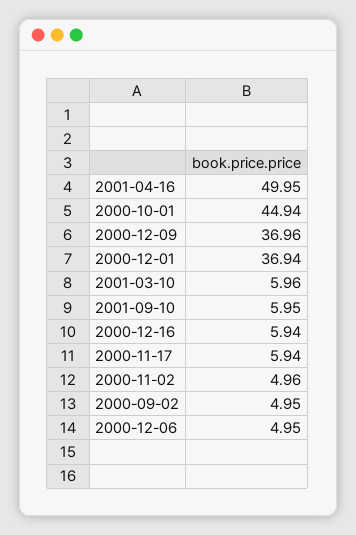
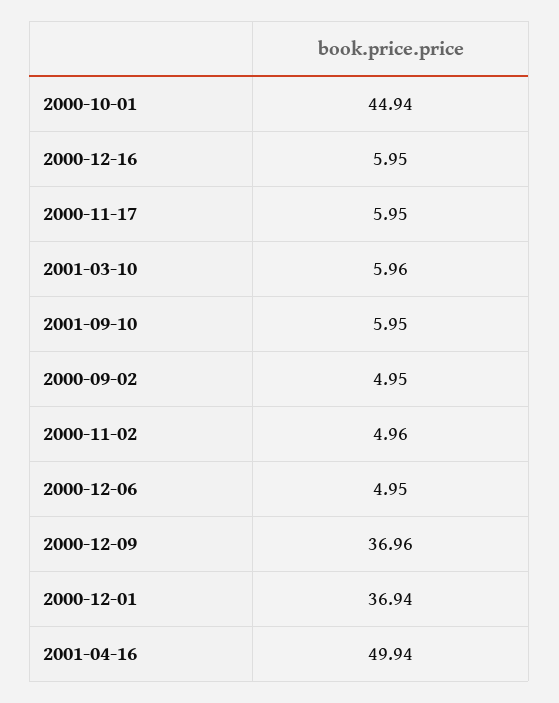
  {
-   "2001-04-16": 49.95,
+   "2001-04-16": 49.94,
    "2000-10-01": 44.94,
    "2000-12-09": 36.96,
    "2000-12-01": 36.94,
    "2001-03-10": 5.96,
    "2001-09-10": 5.95,
-   "2000-12-16": 5.94,
+   "2000-12-16": 5.95,
-   "2000-11-17": 5.94,
+   "2000-11-17": 5.95,
    "2000-11-02": 4.96,
    "2000-09-02": 4.95,
    "2000-12-06": 4.95
  }

